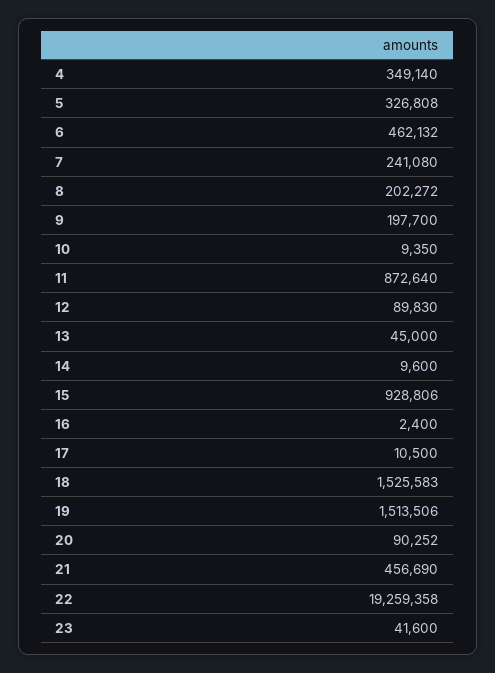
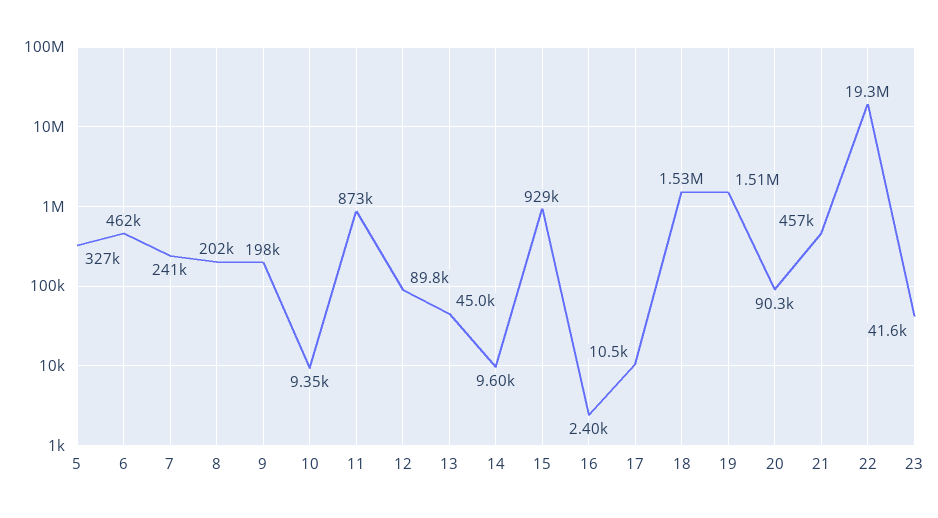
  {
-   "4": 349140,
    "5": 326808,
    "6": 462132,
    "7": 241080,
    "8": 202272,
    "9": 197700,
    "10": 9350,
    "11": 872640,
    "12": 89830,
    "13": 45000,
    "14": 9600,
    "15": 928806,
    "16": 2400,
    "17": 10500,
    "18": 1525583,
    "19": 1513506,
    "20": 90252,
    "21": 456690,
    "22": 19259358,
    "23": 41600
  }

